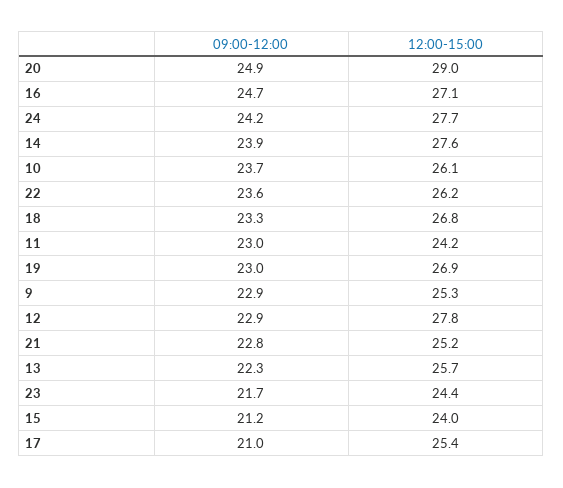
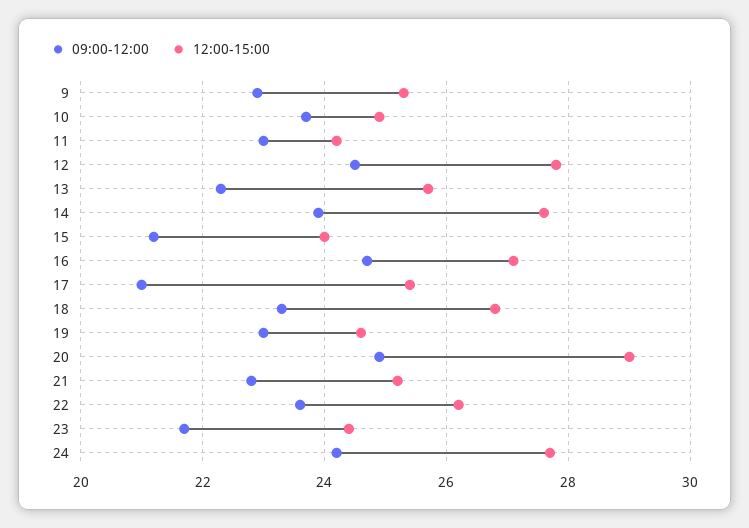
  {
    "09:00-12:00": {
      "20": 24.9,
      "16": 24.7,
      "24": 24.2,
      "14": 23.9,
      "10": 23.7,
      "22": 23.6,
      "18": 23.3,
      "11": 23,
      "19": 23,
      "9": 22.9,
-     "12": 22.9,
+     "12": 24.5,
      "21": 22.8,
      "13": 22.3,
      "23": 21.7,
      "15": 21.2,
      "17": 21
    },
    "12:00-15:00": {
      "20": 29,
      "16": 27.1,
      "24": 27.7,
      "14": 27.6,
-     "10": 26.1,
+     "10": 25,
      "22": 26.2,
      "18": 26.8,
      "11": 24.2,
-     "19": 26.9,
+     "19": 24.5,
      "9": 25.3,
      "12": 27.8,
      "21": 25.2,
      "13": 25.7,
      "23": 24.4,
      "15": 24,
      "17": 25.4
    }
  }

